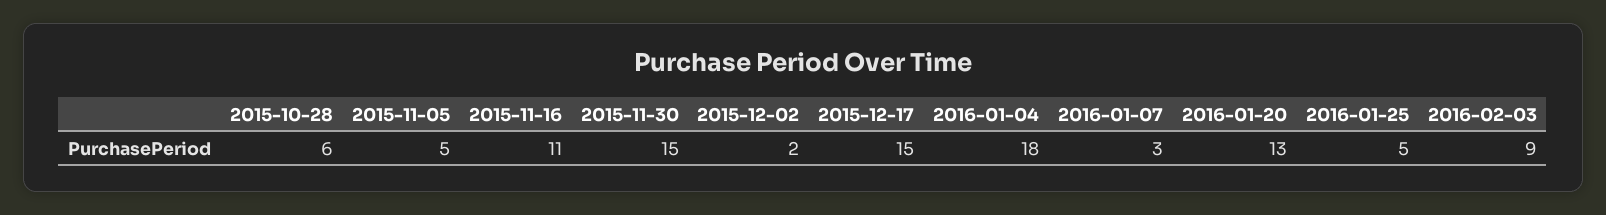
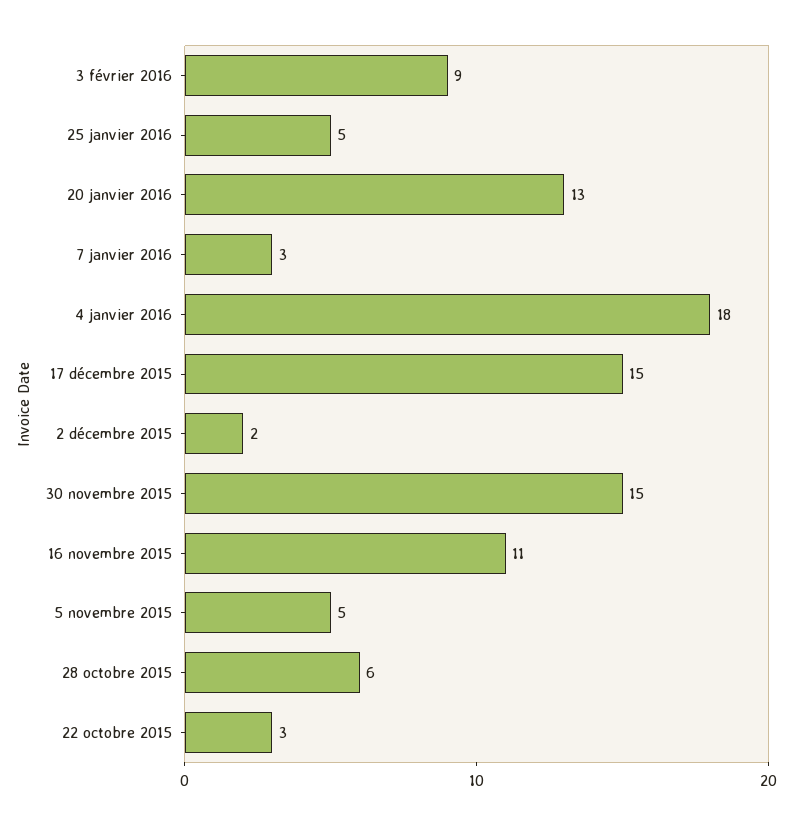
  {
    "2015-10-28": 6,
    "2015-11-05": 5,
    "2015-11-16": 11,
    "2015-11-30": 15,
    "2015-12-02": 2,
    "2015-12-17": 15,
    "2016-01-04": 18,
    "2016-01-07": 3,
    "2016-01-20": 13,
    "2016-01-25": 5,
-   "2016-02-03": 9
+   "2016-02-03": 9,
+   "22 octobre 2015": 3
  }

